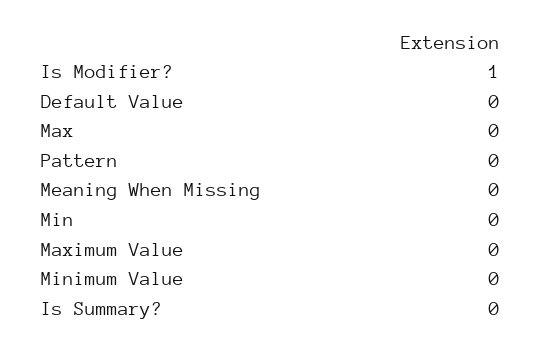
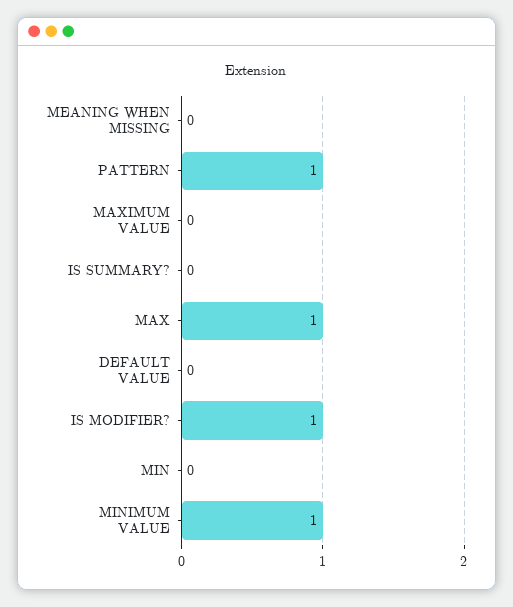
  {
    "Is Modifier?": 1,
    "Default Value": 0,
-   "Max": 0,
+   "Max": 1,
-   "Pattern": 0,
+   "Pattern": 1,
    "Meaning When Missing": 0,
    "Min": 0,
    "Maximum Value": 0,
-   "Minimum Value": 0,
+   "Minimum Value": 1,
    "Is Summary?": 0
  }

